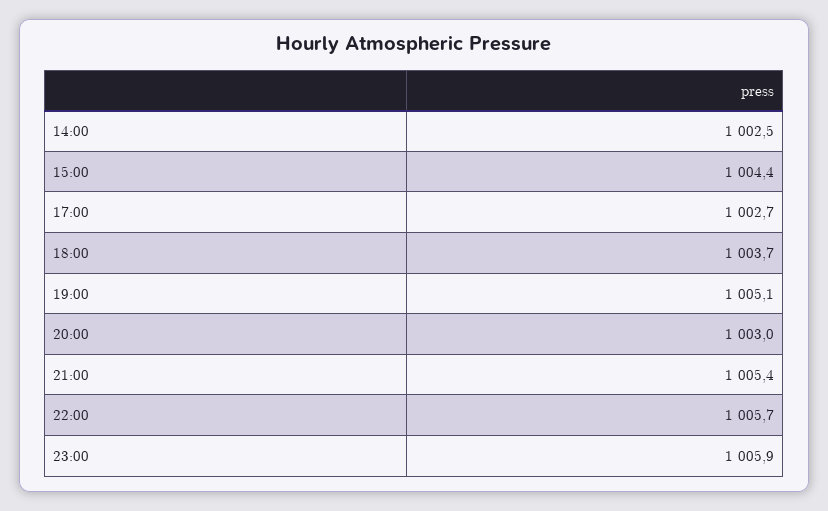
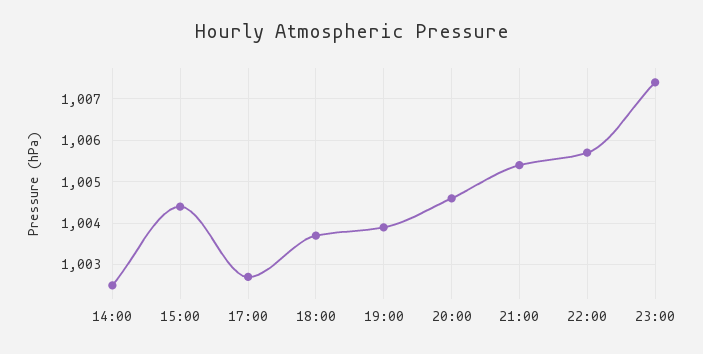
  {
    "14:00": 1002.5,
    "15:00": 1004.4,
    "17:00": 1002.7,
    "18:00": 1003.7,
-   "19:00": 1005.1,
+   "19:00": 1004,
-   "20:00": 1003,
+   "20:00": 1004.5,
    "21:00": 1005.4,
    "22:00": 1005.7,
-   "23:00": 1005.9
+   "23:00": 1007.5
  }

